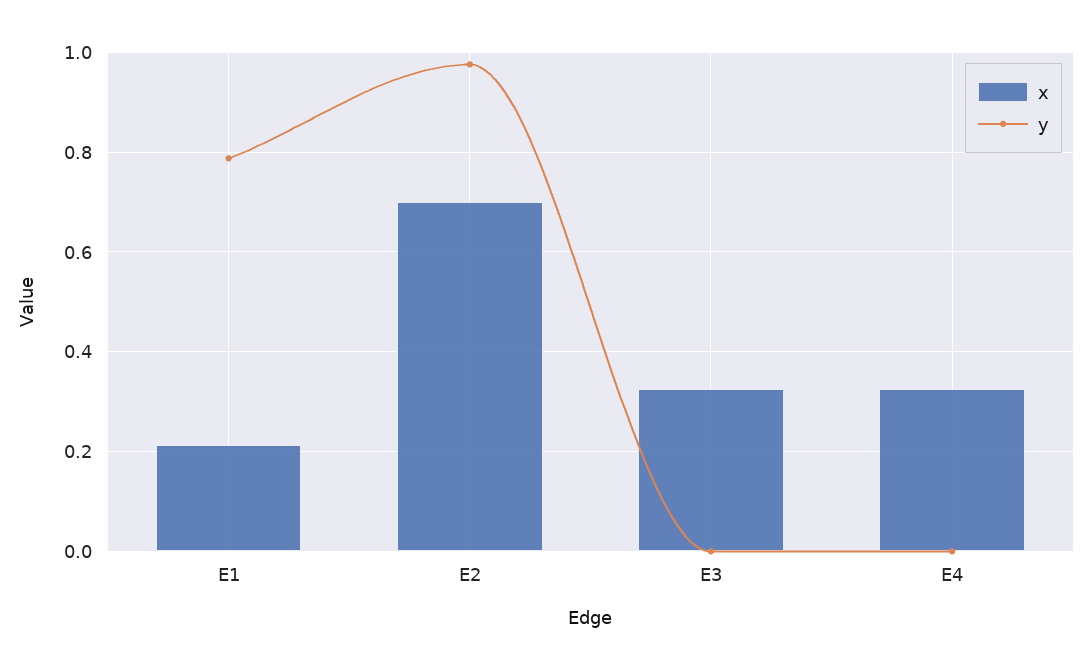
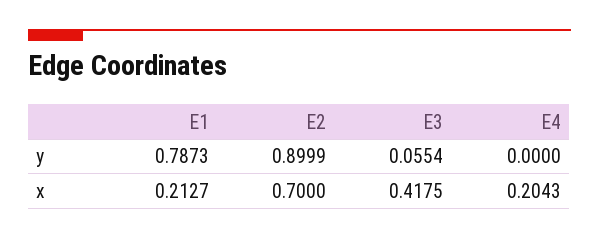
  {
    "x": {
      "E1": 0.2127,
      "E2": 0.7,
-     "E3": 0.32,
+     "E3": 0.4175,
-     "E4": 0.32
+     "E4": 0.2043
    },
    "y": {
      "E1": 0.7873,
-     "E2": 0.98,
+     "E2": 0.8999,
-     "E3": 0,
+     "E3": 0.0554,
      "E4": 0
    }
  }

